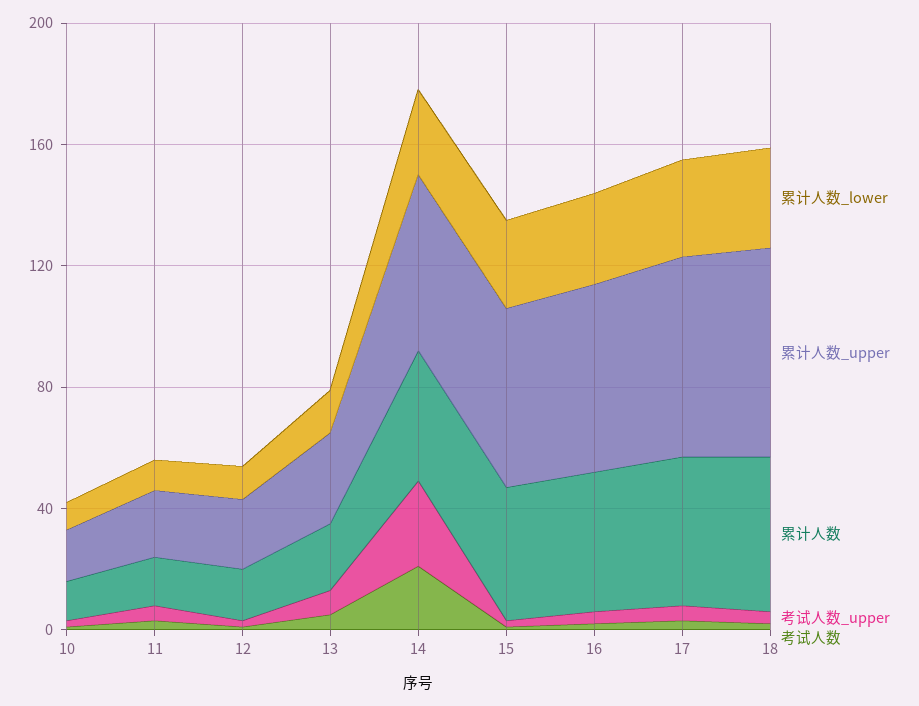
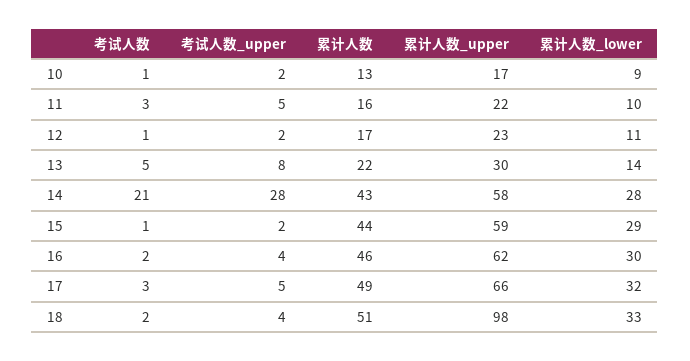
  {
    "累计人数_lower": {
      "10": 9,
      "11": 10,
      "12": 11,
      "13": 14,
      "14": 28,
      "15": 29,
      "16": 30,
      "17": 32,
      "18": 33
    },
    "累计人数_upper": {
      "10": 17,
      "11": 22,
      "12": 23,
      "13": 30,
      "14": 58,
      "15": 59,
      "16": 62,
      "17": 66,
-     "18": 70
+     "18": 98
    },
    "累计人数": {
      "10": 13,
      "11": 16,
      "12": 17,
      "13": 22,
      "14": 43,
      "15": 44,
      "16": 46,
      "17": 49,
      "18": 51
    },
    "考试人数_upper": {
      "10": 2,
      "11": 5,
      "12": 2,
      "13": 8,
      "14": 28,
      "15": 2,
      "16": 4,
      "17": 5,
      "18": 4
    },
    "考试人数": {
      "10": 1,
      "11": 3,
      "12": 1,
      "13": 5,
      "14": 21,
      "15": 1,
      "16": 2,
      "17": 3,
      "18": 2
    }
  }

